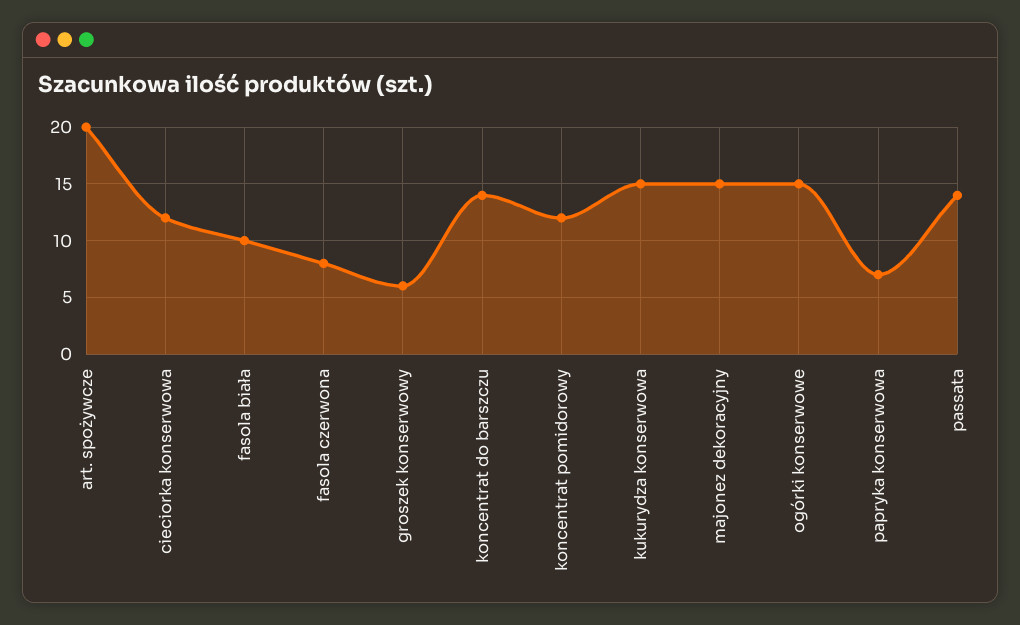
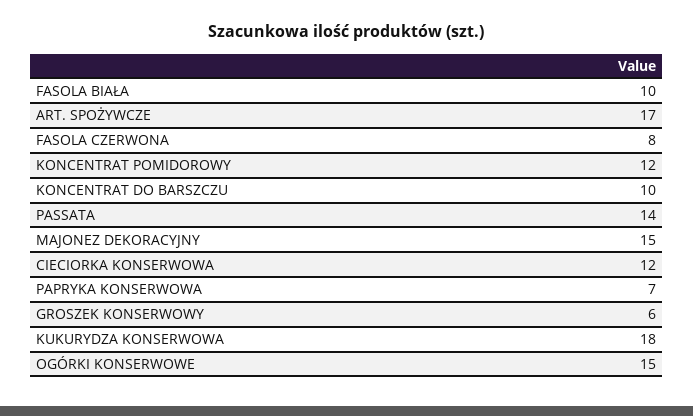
  {
-   "art. spożywcze": 20,
+   "art. spożywcze": 17,
    "cieciorka konserwowa": 12,
    "fasola biała": 10,
    "fasola czerwona": 8,
    "groszek konserwowy": 6,
-   "koncentrat do barszczu": 14,
+   "koncentrat do barszczu": 10,
    "koncentrat pomidorowy": 12,
-   "kukurydza konserwowa": 15,
+   "kukurydza konserwowa": 18,
    "majonez dekoracyjny": 15,
    "ogórki konserwowe": 15,
    "papryka konserwowa": 7,
    "passata": 14
  }

